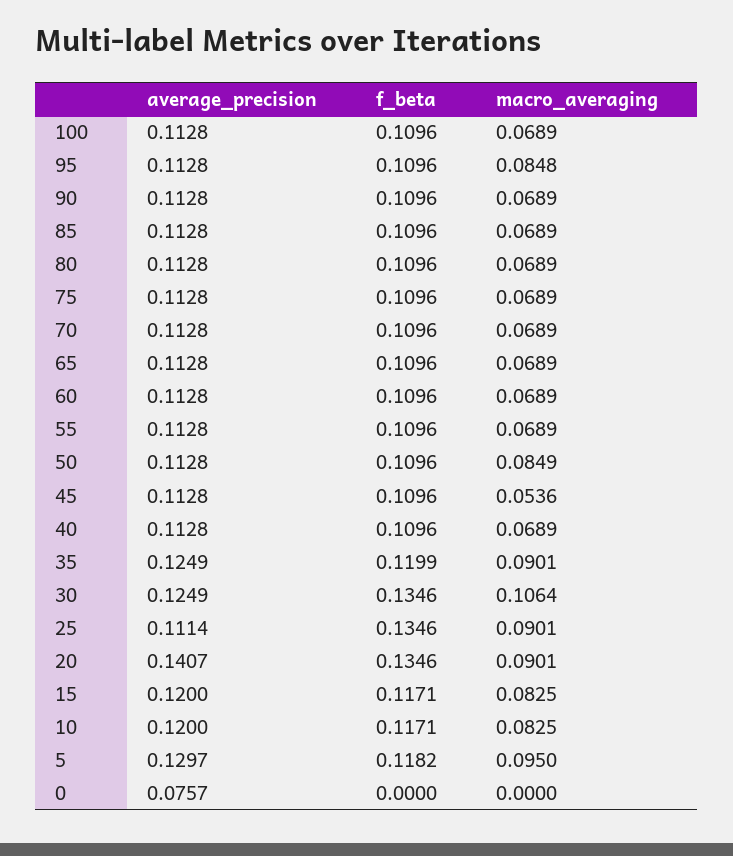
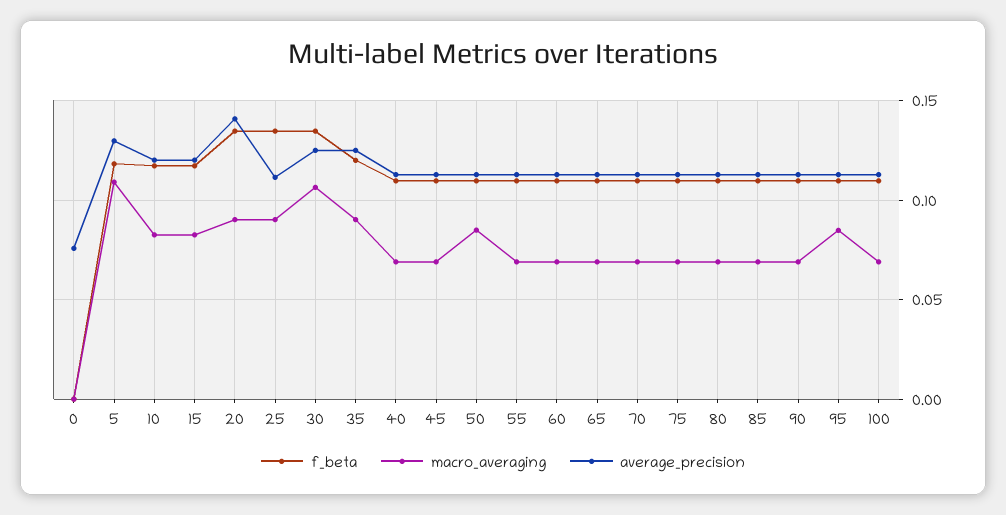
  {
    "average_precision": {
      "100": 0.1128,
      "95": 0.1128,
      "90": 0.1128,
      "85": 0.1128,
      "80": 0.1128,
      "75": 0.1128,
      "70": 0.1128,
      "65": 0.1128,
      "60": 0.1128,
      "55": 0.1128,
      "50": 0.1128,
      "45": 0.1128,
      "40": 0.1128,
      "35": 0.1249,
      "30": 0.1249,
      "25": 0.1114,
      "20": 0.1407,
      "15": 0.12,
      "10": 0.12,
      "5": 0.1297,
      "0": 0.0757
    },
    "f_beta": {
      "100": 0.1096,
      "95": 0.1096,
      "90": 0.1096,
      "85": 0.1096,
      "80": 0.1096,
      "75": 0.1096,
      "70": 0.1096,
      "65": 0.1096,
      "60": 0.1096,
      "55": 0.1096,
      "50": 0.1096,
      "45": 0.1096,
      "40": 0.1096,
      "35": 0.1199,
      "30": 0.1346,
      "25": 0.1346,
      "20": 0.1346,
      "15": 0.1171,
      "10": 0.1171,
      "5": 0.1182,
      "0": 0
    },
    "macro_averaging": {
      "100": 0.0689,
      "95": 0.0848,
      "90": 0.0689,
      "85": 0.0689,
      "80": 0.0689,
      "75": 0.0689,
      "70": 0.0689,
      "65": 0.0689,
      "60": 0.0689,
      "55": 0.0689,
      "50": 0.0849,
-     "45": 0.0536,
+     "45": 0.07,
      "40": 0.0689,
      "35": 0.0901,
      "30": 0.1064,
      "25": 0.0901,
      "20": 0.0901,
      "15": 0.0825,
      "10": 0.0825,
-     "5": 0.095,
+     "5": 0.11,
      "0": 0
    }
  }

